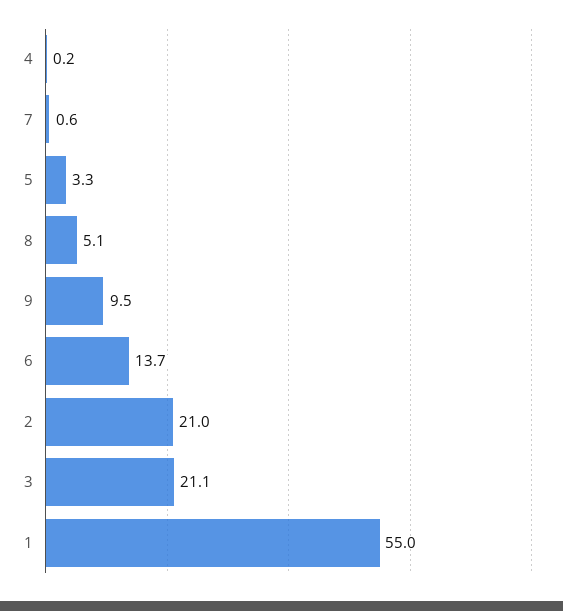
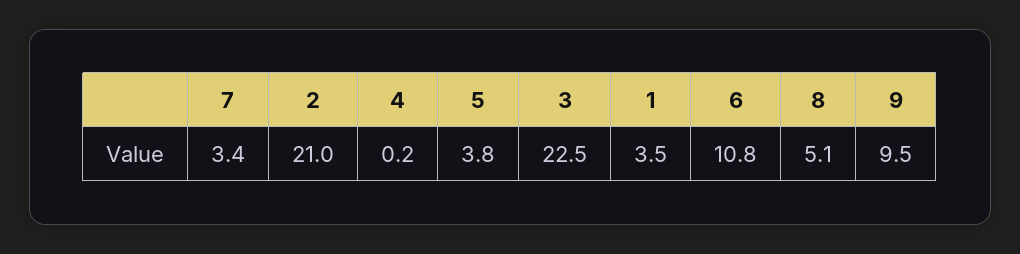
  {
    "4": 0.2,
-   "7": 0.6,
+   "7": 3.4,
-   "5": 3.3,
+   "5": 3.8,
    "8": 5.1,
    "9": 9.5,
-   "6": 13.7,
+   "6": 10.8,
    "2": 21,
-   "3": 21.1,
+   "3": 22.5,
-   "1": 55
+   "1": 3.5
  }

